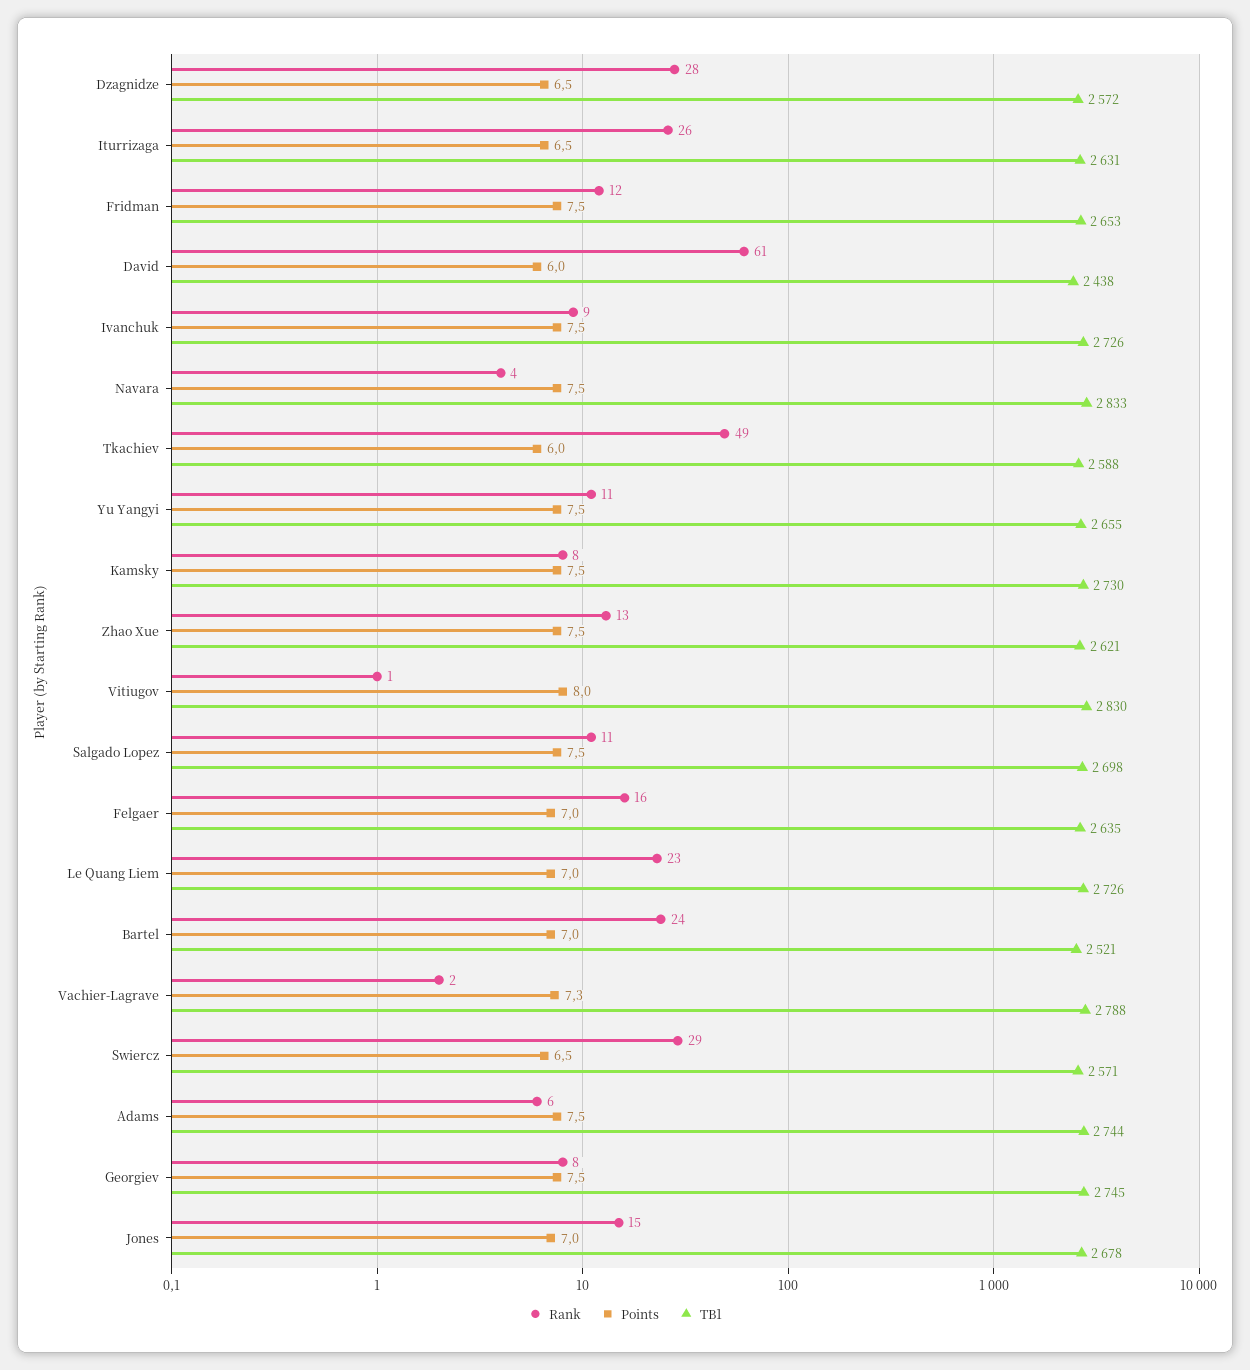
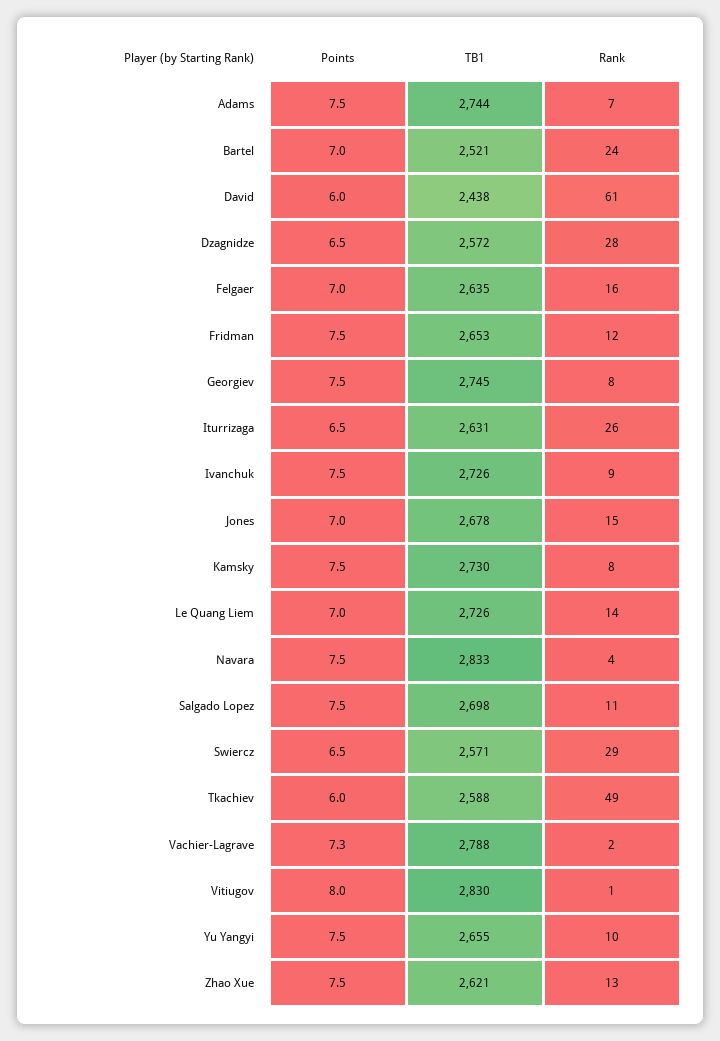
  {
    "Rank": {
      "Dzagnidze": 28,
      "Iturrizaga": 26,
      "Fridman": 12,
      "David": 61,
      "Ivanchuk": 9,
      "Navara": 4,
      "Tkachiev": 49,
-     "Yu Yangyi": 11,
+     "Yu Yangyi": 10,
      "Kamsky": 8,
      "Zhao Xue": 13,
      "Vitiugov": 1,
      "Salgado Lopez": 11,
      "Felgaer": 16,
-     "Le Quang Liem": 23,
+     "Le Quang Liem": 14,
      "Bartel": 24,
      "Vachier-Lagrave": 2,
      "Swiercz": 29,
-     "Adams": 6,
+     "Adams": 7,
      "Georgiev": 8,
      "Jones": 15
    },
    "Points": {
      "Dzagnidze": 6.5,
      "Iturrizaga": 6.5,
      "Fridman": 7.5,
      "David": 6,
      "Ivanchuk": 7.5,
      "Navara": 7.5,
      "Tkachiev": 6,
      "Yu Yangyi": 7.5,
      "Kamsky": 7.5,
      "Zhao Xue": 7.5,
      "Vitiugov": 8,
      "Salgado Lopez": 7.5,
      "Felgaer": 7,
      "Le Quang Liem": 7,
      "Bartel": 7,
      "Vachier-Lagrave": 7.3,
      "Swiercz": 6.5,
      "Adams": 7.5,
      "Georgiev": 7.5,
      "Jones": 7
    },
    "TB1": {
      "Dzagnidze": 2572,
      "Iturrizaga": 2631,
      "Fridman": 2653,
      "David": 2438,
      "Ivanchuk": 2726,
      "Navara": 2833,
      "Tkachiev": 2588,
      "Yu Yangyi": 2655,
      "Kamsky": 2730,
      "Zhao Xue": 2621,
      "Vitiugov": 2830,
      "Salgado Lopez": 2698,
      "Felgaer": 2635,
      "Le Quang Liem": 2726,
      "Bartel": 2521,
      "Vachier-Lagrave": 2788,
      "Swiercz": 2571,
      "Adams": 2744,
      "Georgiev": 2745,
      "Jones": 2678
    }
  }

